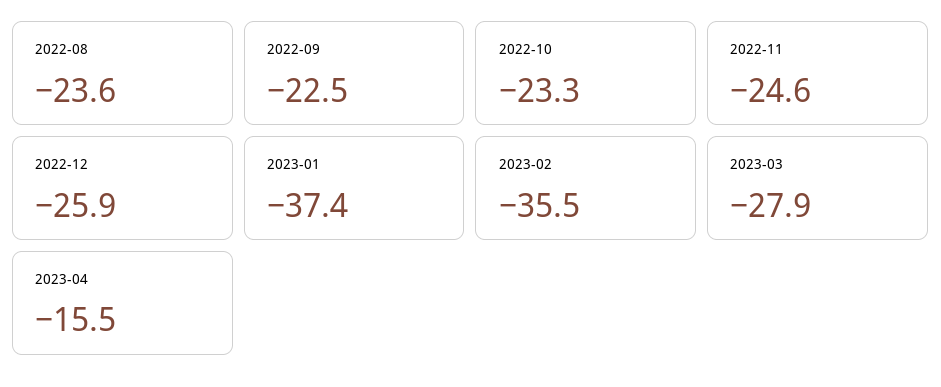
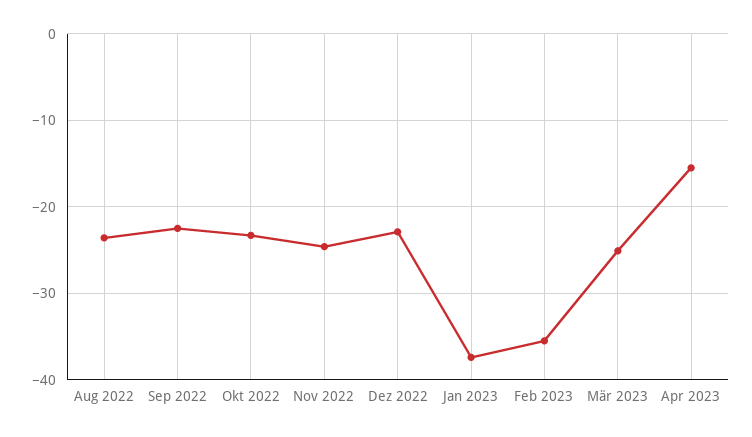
  {
    "2022-08": -23.6,
    "2022-09": -22.5,
    "2022-10": -23.3,
    "2022-11": -24.6,
-   "2022-12": -25.9,
+   "2022-12": -23,
    "2023-01": -37.4,
    "2023-02": -35.5,
-   "2023-03": -27.9,
+   "2023-03": -25,
    "2023-04": -15.5
  }

